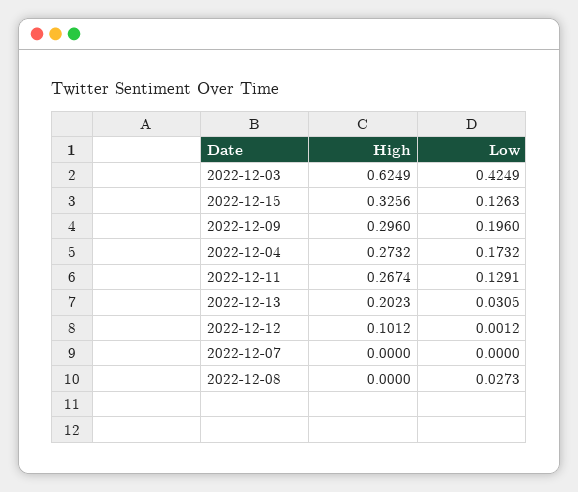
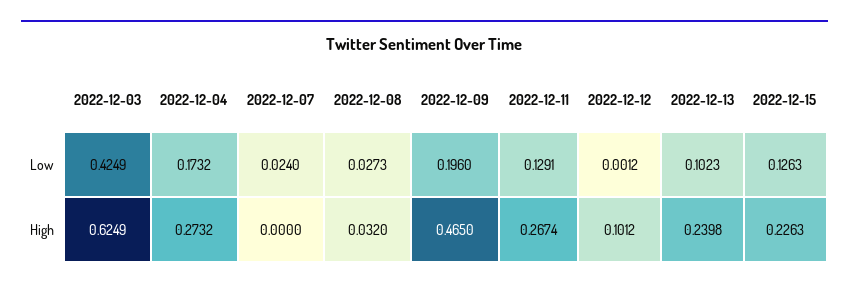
  {
    "High": {
      "2022-12-03": 0.6249,
-     "2022-12-15": 0.3256,
+     "2022-12-15": 0.2263,
-     "2022-12-09": 0.296,
+     "2022-12-09": 0.465,
      "2022-12-04": 0.2732,
      "2022-12-11": 0.2674,
-     "2022-12-13": 0.2023,
+     "2022-12-13": 0.2398,
      "2022-12-12": 0.1012,
      "2022-12-07": 0,
-     "2022-12-08": 0
+     "2022-12-08": 0.032
    },
    "Low": {
      "2022-12-03": 0.4249,
      "2022-12-15": 0.1263,
      "2022-12-09": 0.196,
      "2022-12-04": 0.1732,
      "2022-12-11": 0.1291,
-     "2022-12-13": 0.0305,
+     "2022-12-13": 0.1023,
      "2022-12-12": 0.0012,
-     "2022-12-07": 0,
+     "2022-12-07": 0.024,
      "2022-12-08": 0.0273
    }
  }

